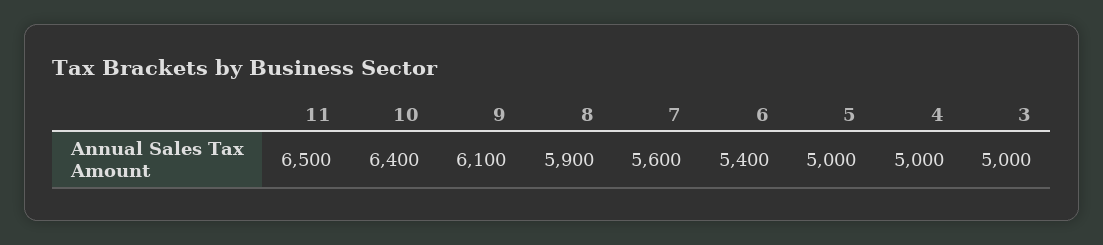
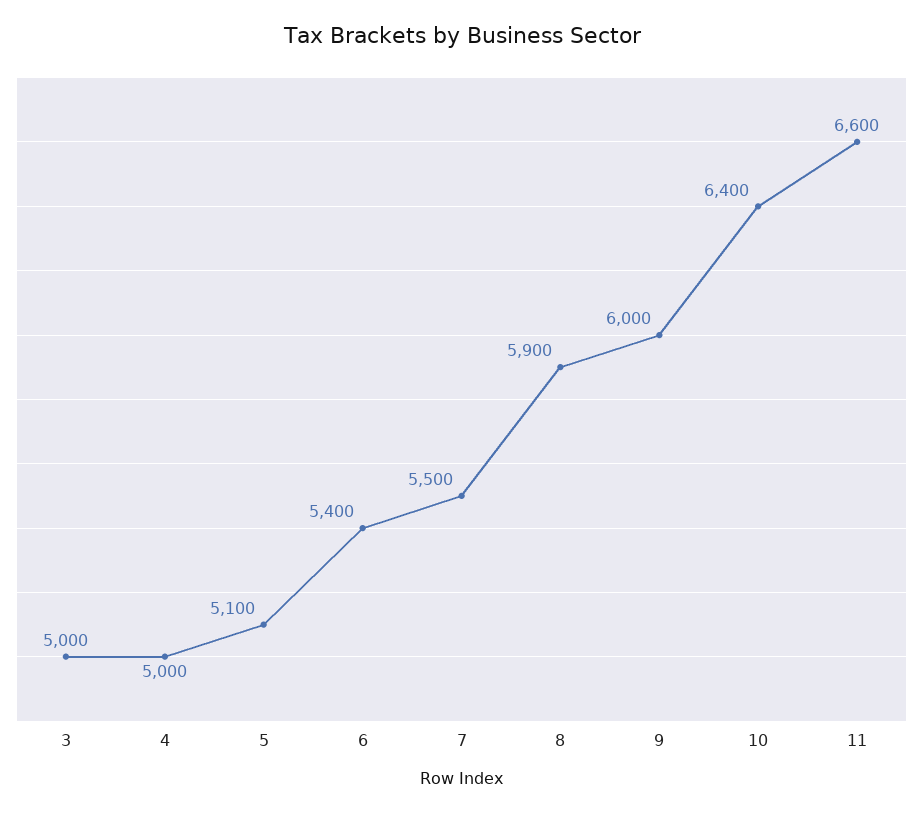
  {
-   "11": 6500,
+   "11": 6600,
    "10": 6400,
-   "9": 6100,
+   "9": 6000,
    "8": 5900,
-   "7": 5600,
+   "7": 5500,
    "6": 5400,
-   "5": 5000,
+   "5": 5100,
    "4": 5000,
    "3": 5000
  }

